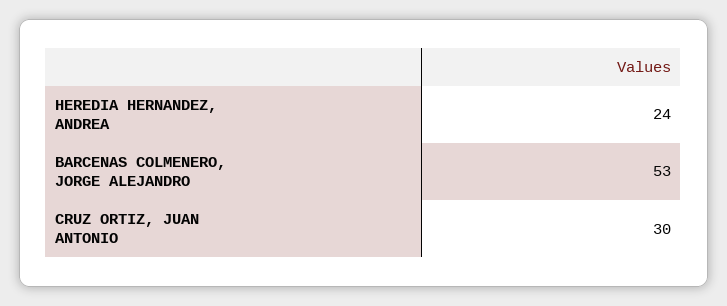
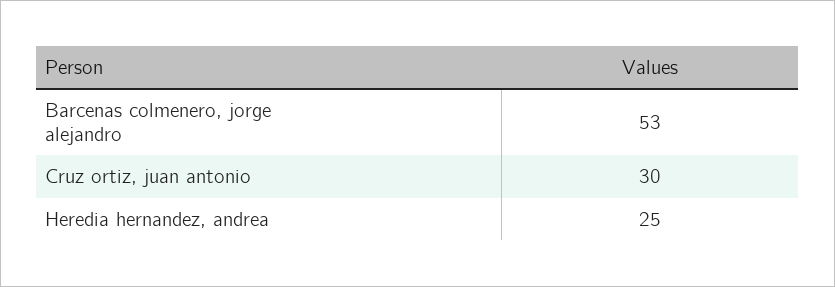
  {
-   "HEREDIA HERNANDEZ, ANDREA": 24,
+   "HEREDIA HERNANDEZ, ANDREA": 25,
    "BARCENAS COLMENERO, JORGE ALEJANDRO": 53,
    "CRUZ ORTIZ, JUAN ANTONIO": 30
  }

